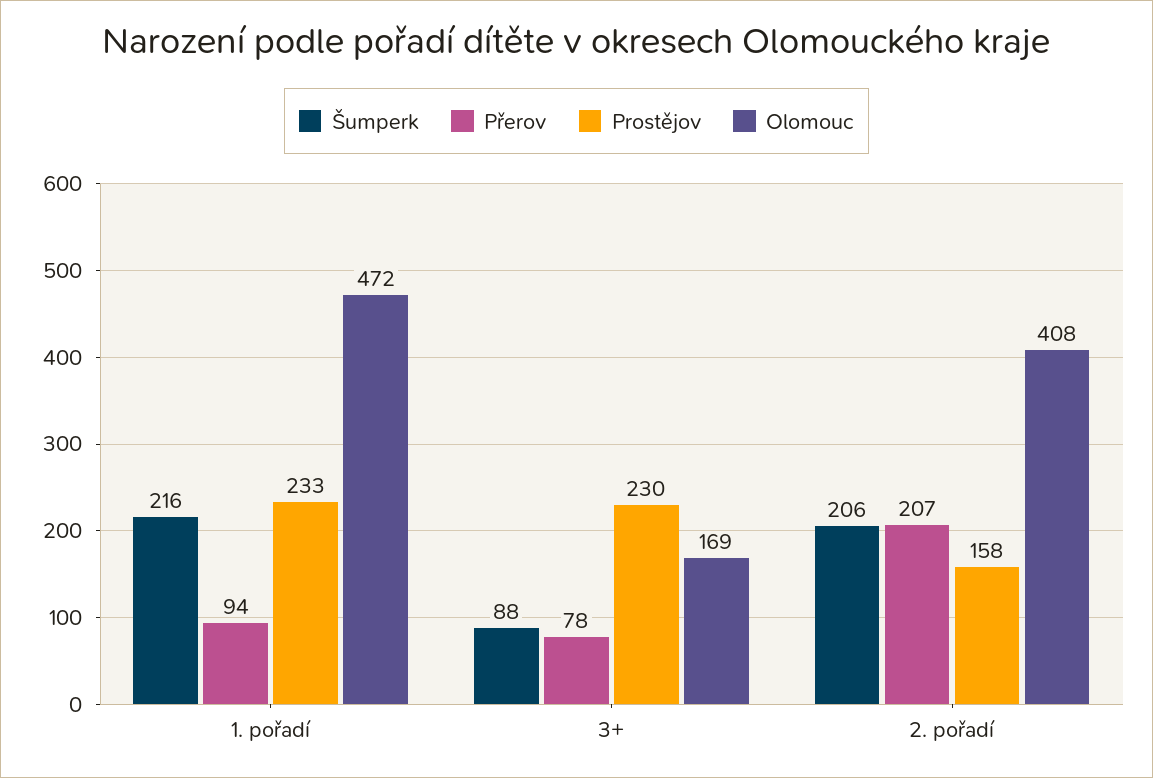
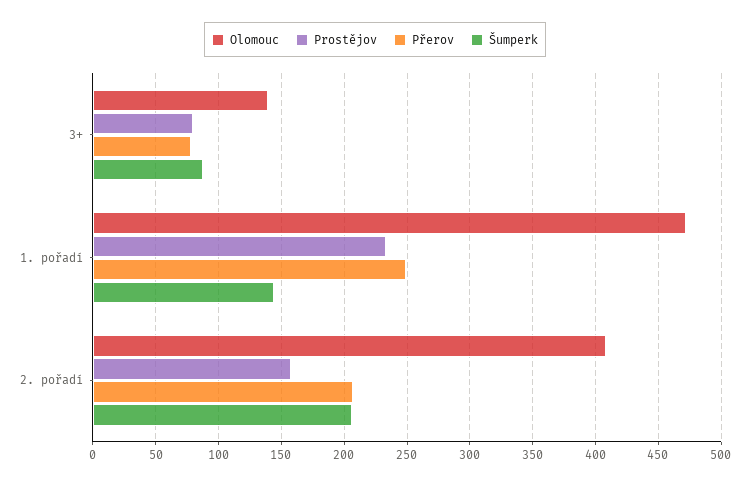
  {
    "Šumperk": {
-     "1. pořadí": 216,
+     "1. pořadí": 145,
      "3+": 88,
      "2. pořadí": 206
    },
    "Přerov": {
-     "1. pořadí": 94,
+     "1. pořadí": 250,
      "3+": 78,
      "2. pořadí": 207
    },
    "Prostějov": {
      "1. pořadí": 233,
-     "3+": 230,
+     "3+": 80,
      "2. pořadí": 158
    },
    "Olomouc": {
      "1. pořadí": 472,
-     "3+": 169,
+     "3+": 140,
      "2. pořadí": 408
    }
  }

